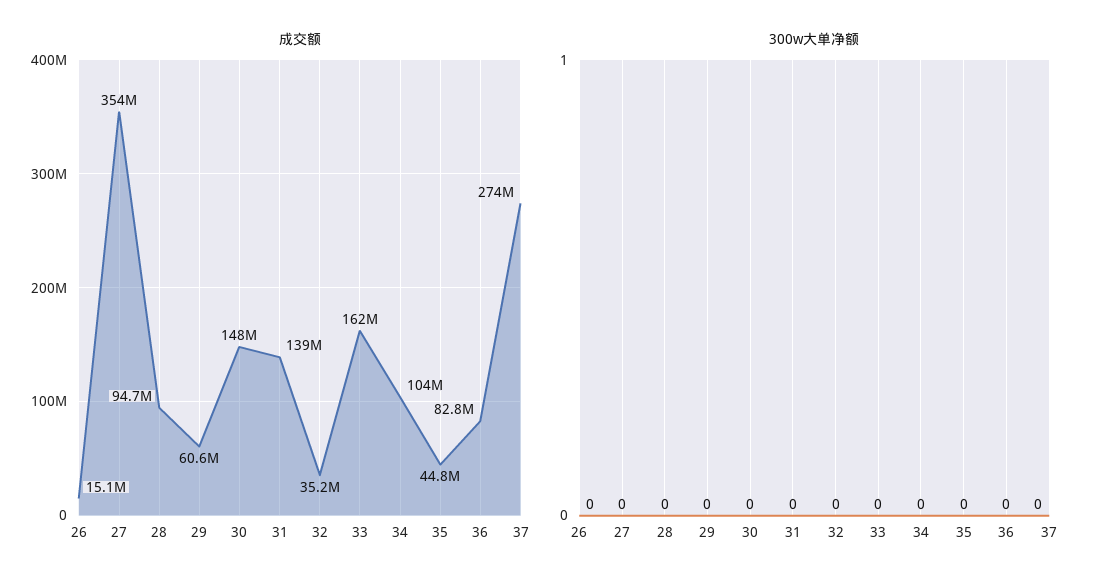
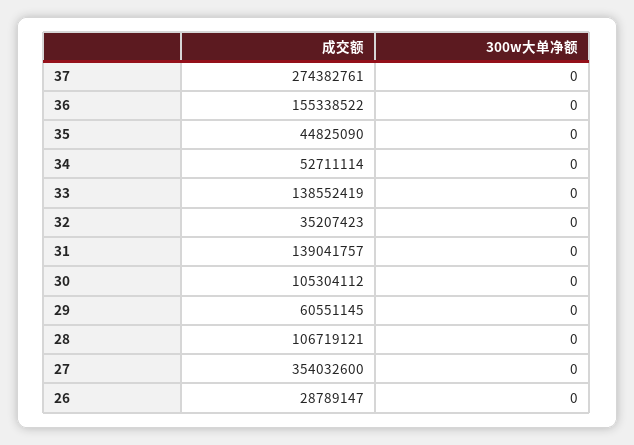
  {
    "成交额": {
-     "26": 15100000,
+     "26": 28789147,
      "27": 354032600,
-     "28": 94700000,
+     "28": 106719121,
      "29": 60551145,
-     "30": 148000000,
+     "30": 105304112,
      "31": 139041757,
      "32": 35207423,
-     "33": 162000000,
+     "33": 138552419,
-     "34": 104000000,
+     "34": 52711114,
      "35": 44825090,
-     "36": 82800000,
+     "36": 155338522,
      "37": 274382761
    },
    "300w大单净额": {
      "26": 0,
      "27": 0,
      "28": 0,
      "29": 0,
      "30": 0,
      "31": 0,
      "32": 0,
      "33": 0,
      "34": 0,
      "35": 0,
      "36": 0,
      "37": 0
    }
  }

